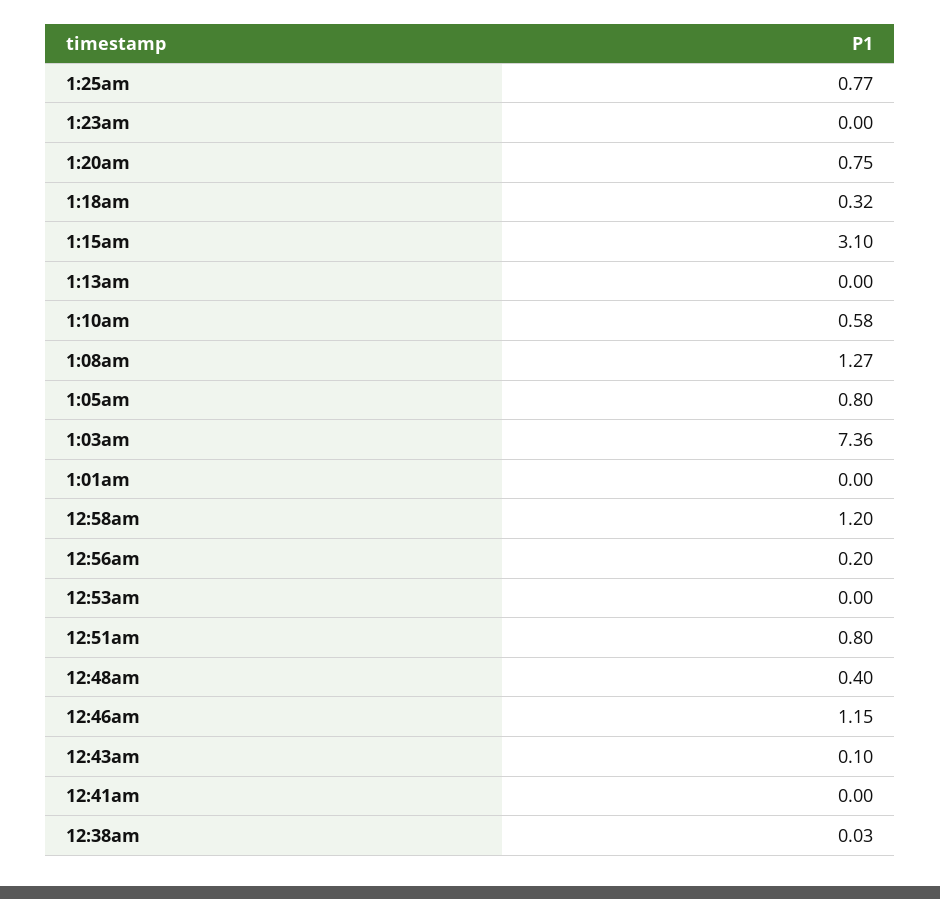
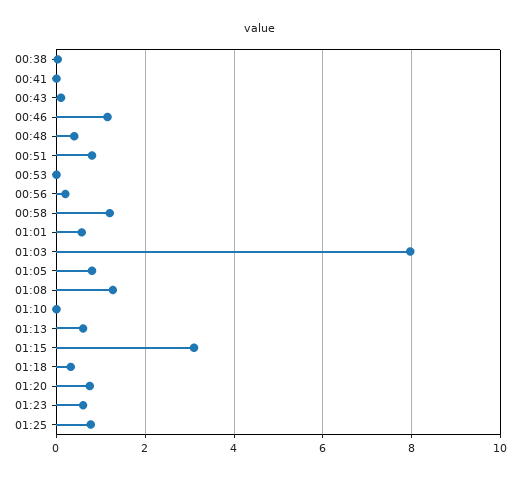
  {
    "1:25am": 0.77,
-   "1:23am": 0,
+   "1:23am": 0.6,
    "1:20am": 0.75,
    "1:18am": 0.32,
    "1:15am": 3.1,
-   "1:13am": 0,
+   "1:13am": 0.6,
-   "1:10am": 0.58,
+   "1:10am": 0,
    "1:08am": 1.27,
    "1:05am": 0.8,
-   "1:03am": 7.36,
+   "1:03am": 8,
-   "1:01am": 0,
+   "1:01am": 0.6,
    "12:58am": 1.2,
    "12:56am": 0.2,
    "12:53am": 0,
    "12:51am": 0.8,
    "12:48am": 0.4,
    "12:46am": 1.15,
    "12:43am": 0.1,
    "12:41am": 0,
    "12:38am": 0.03
  }

